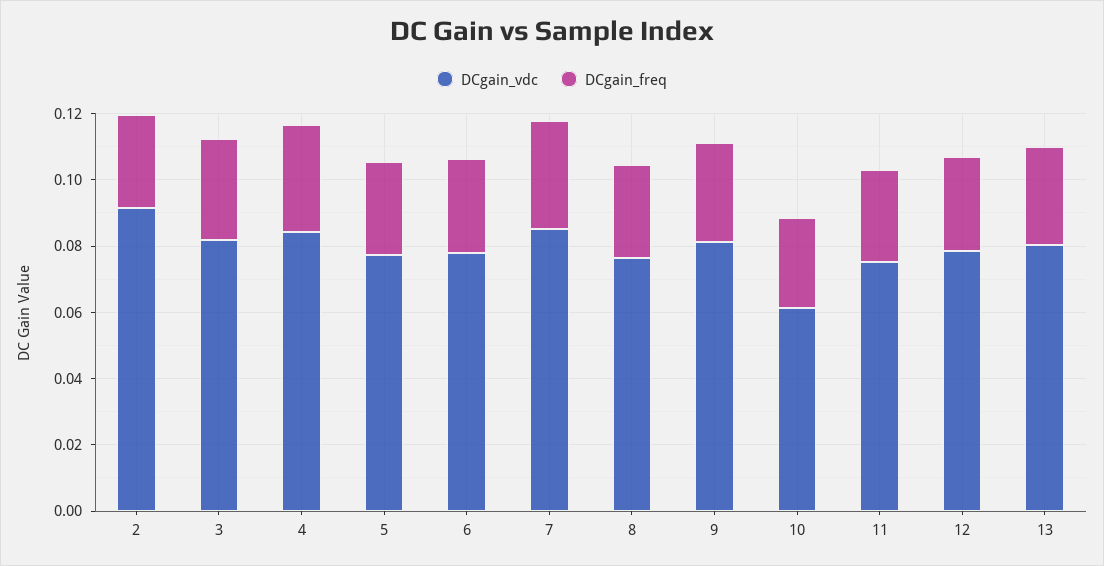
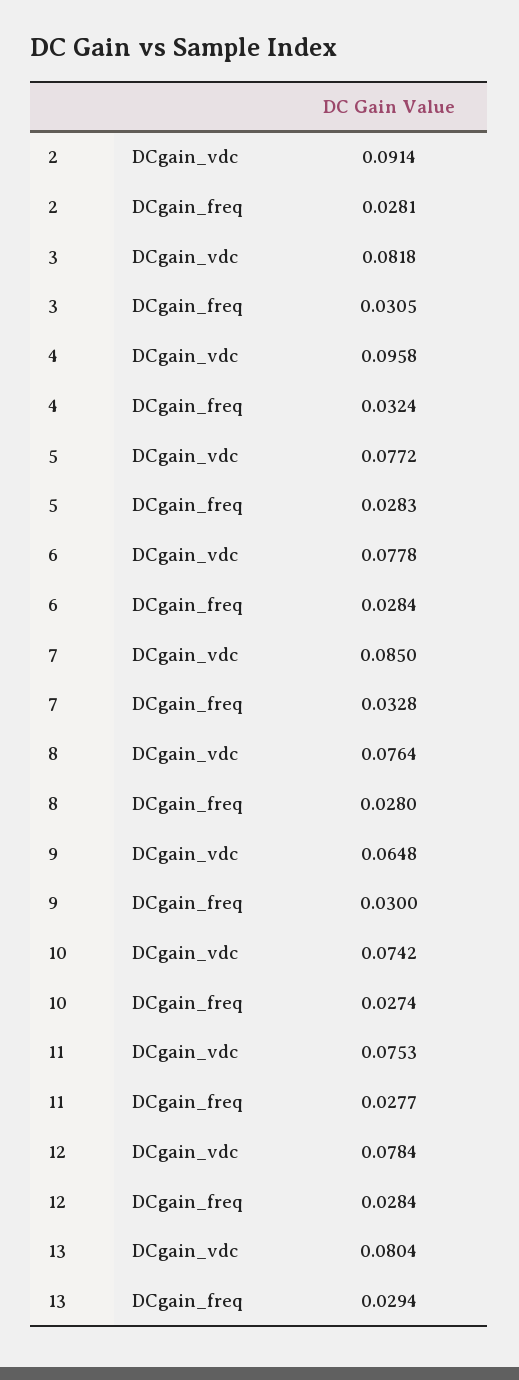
  {
    "DCgain_vdc": {
      "2": 0.0914,
      "3": 0.0818,
-     "4": 0.085,
+     "4": 0.0958,
      "5": 0.0772,
      "6": 0.0778,
      "7": 0.085,
      "8": 0.0764,
-     "9": 0.08,
+     "9": 0.0648,
-     "10": 0.06,
+     "10": 0.0742,
      "11": 0.0753,
      "12": 0.0784,
      "13": 0.0804
    },
    "DCgain_freq": {
      "2": 0.0281,
      "3": 0.0305,
      "4": 0.0324,
      "5": 0.0283,
      "6": 0.0284,
      "7": 0.0328,
      "8": 0.028,
      "9": 0.03,
      "10": 0.0274,
      "11": 0.0277,
      "12": 0.0284,
      "13": 0.0294
    }
  }

